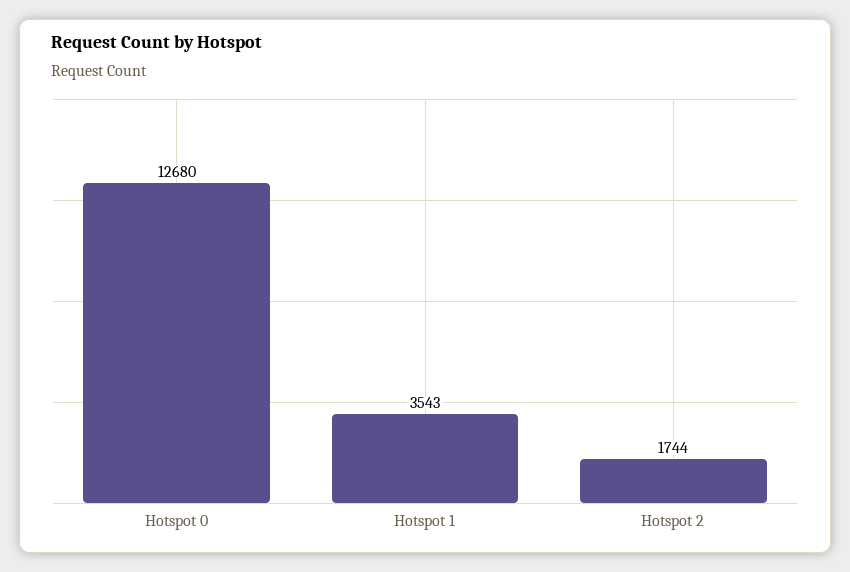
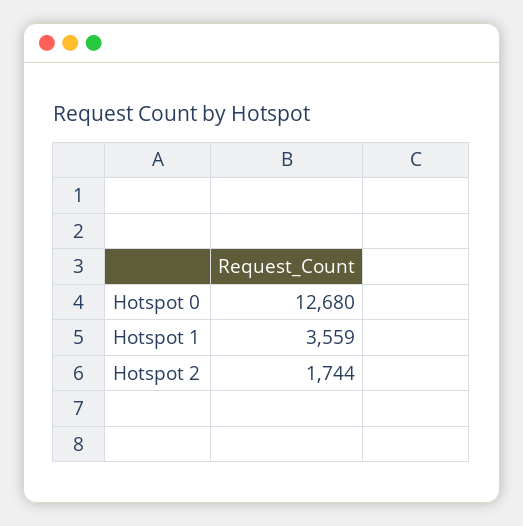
  {
    "Hotspot 0": 12680,
-   "Hotspot 1": 3543,
+   "Hotspot 1": 3559,
    "Hotspot 2": 1744
  }

